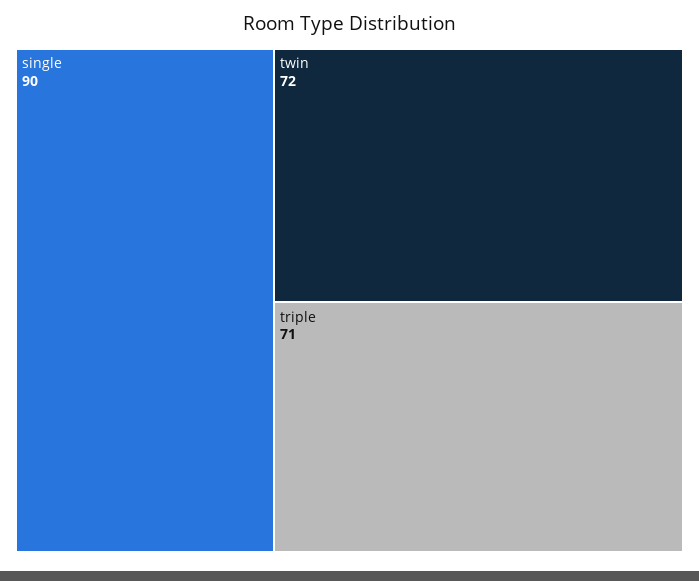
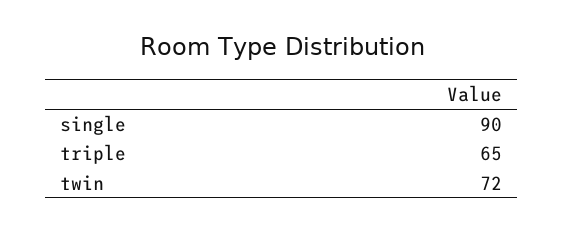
  {
    "single": 90,
    "twin": 72,
-   "triple": 71
+   "triple": 65
  }

